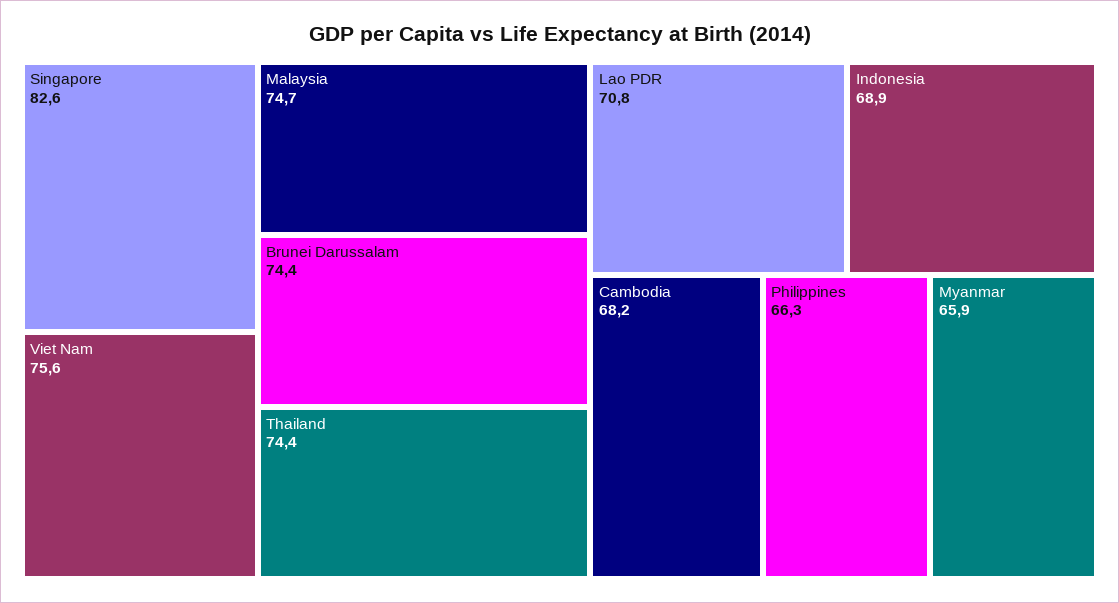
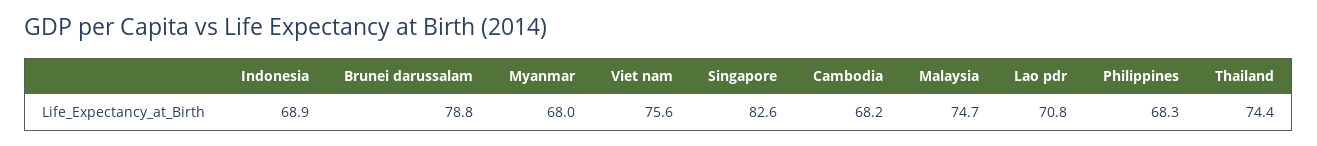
  {
    "Singapore": 82.6,
    "Viet Nam": 75.6,
    "Malaysia": 74.7,
-   "Brunei Darussalam": 74.4,
+   "Brunei Darussalam": 78.8,
    "Thailand": 74.4,
    "Lao PDR": 70.8,
    "Indonesia": 68.9,
    "Cambodia": 68.2,
-   "Philippines": 66.3,
+   "Philippines": 68.3,
-   "Myanmar": 65.9
+   "Myanmar": 68
  }

